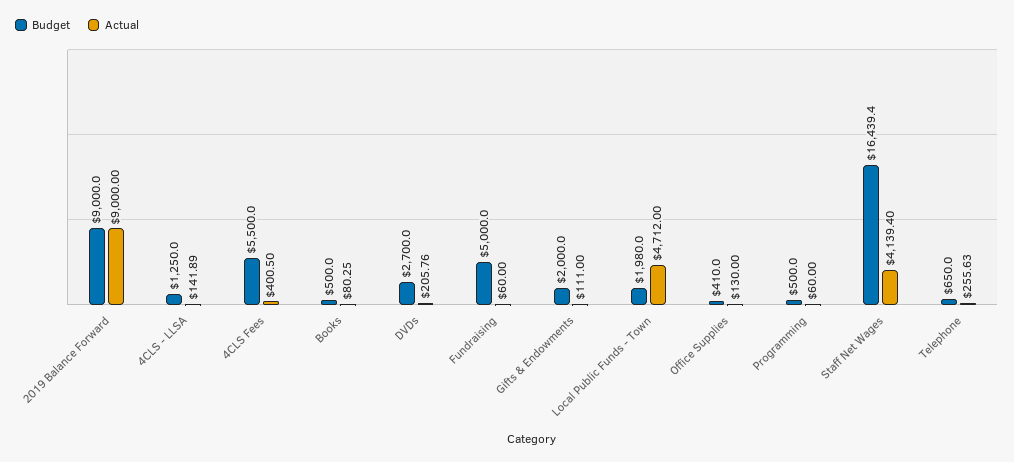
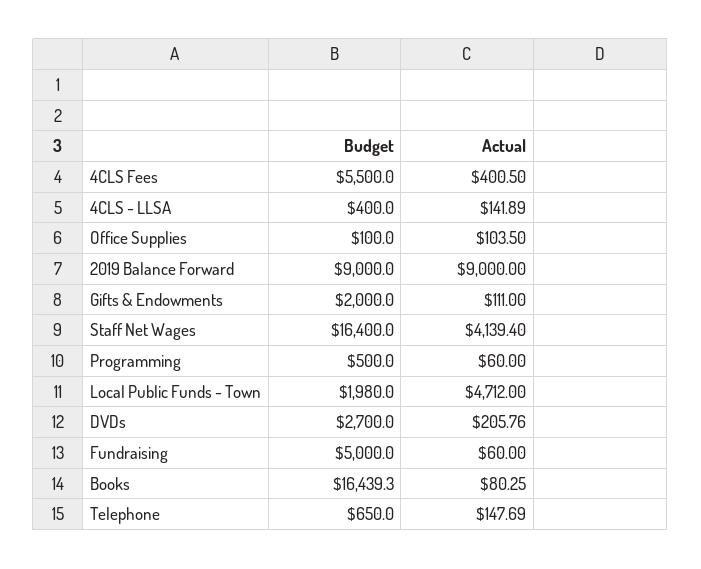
  {
    "Budget": {
      "2019 Balance Forward": 9000,
-     "4CLS - LLSA": 1250,
+     "4CLS - LLSA": 400,
      "4CLS Fees": 5500,
-     "Books": 500,
+     "Books": 16439.3,
      "DVDs": 2700,
      "Fundraising": 5000,
      "Gifts & Endowments": 2000,
      "Local Public Funds - Town": 1980,
-     "Office Supplies": 410,
+     "Office Supplies": 100,
      "Programming": 500,
-     "Staff Net Wages": 16439.4,
+     "Staff Net Wages": 16400,
      "Telephone": 650
    },
    "Actual": {
      "2019 Balance Forward": 9000,
      "4CLS - LLSA": 141.89,
      "4CLS Fees": 400.5,
      "Books": 80.25,
      "DVDs": 205.76,
      "Fundraising": 60,
      "Gifts & Endowments": 111,
      "Local Public Funds - Town": 4712,
-     "Office Supplies": 130,
+     "Office Supplies": 103.5,
      "Programming": 60,
      "Staff Net Wages": 4139.4,
-     "Telephone": 255.63
+     "Telephone": 147.69
    }
  }

